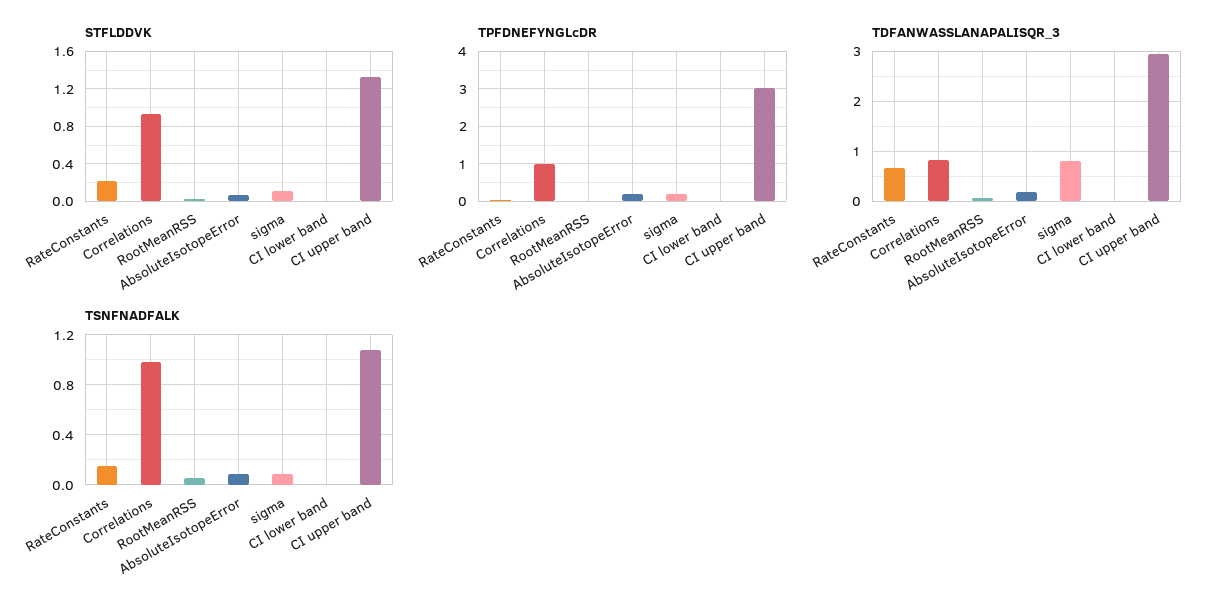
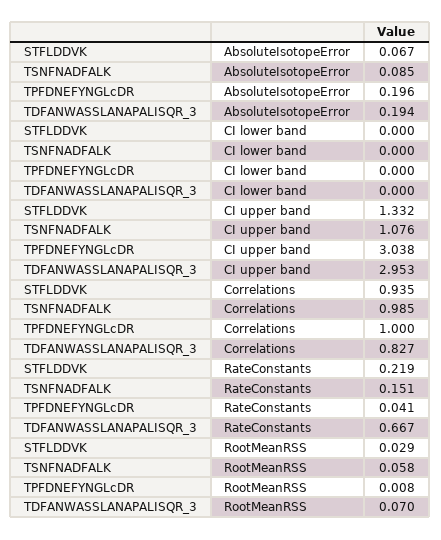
  {
    "STFLDDVK": {
      "RateConstants": 0.219,
      "Correlations": 0.935,
      "RootMeanRSS": 0.029,
      "AbsoluteIsotopeError": 0.067,
-     "sigma": 0.1,
      "CI lower band": 0,
      "CI upper band": 1.332
    },
    "TPFDNEFYNGLcDR": {
      "RateConstants": 0.041,
      "Correlations": 1,
      "RootMeanRSS": 0.008,
      "AbsoluteIsotopeError": 0.196,
-     "sigma": 0.2,
      "CI lower band": 0,
      "CI upper band": 3.038
    },
    "TDFANWASSLANAPALISQR_3": {
      "RateConstants": 0.667,
      "Correlations": 0.827,
      "RootMeanRSS": 0.07,
      "AbsoluteIsotopeError": 0.194,
-     "sigma": 0.8,
      "CI lower band": 0,
      "CI upper band": 2.953
    },
    "TSNFNADFALK": {
      "RateConstants": 0.151,
      "Correlations": 0.985,
      "RootMeanRSS": 0.058,
      "AbsoluteIsotopeError": 0.085,
-     "sigma": 0.1,
      "CI lower band": 0,
      "CI upper band": 1.076
    }
  }

